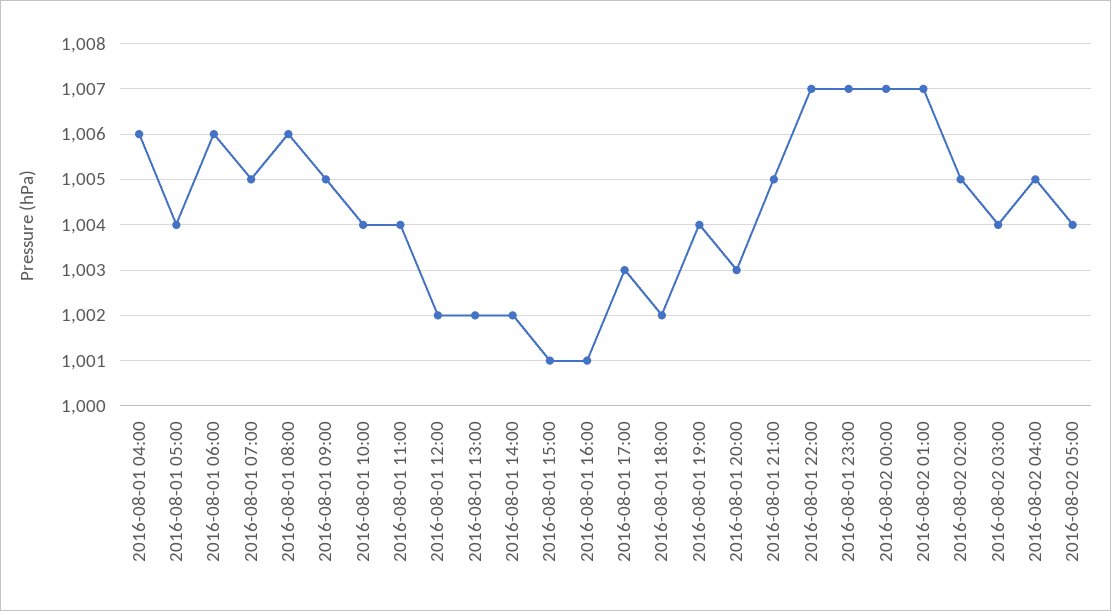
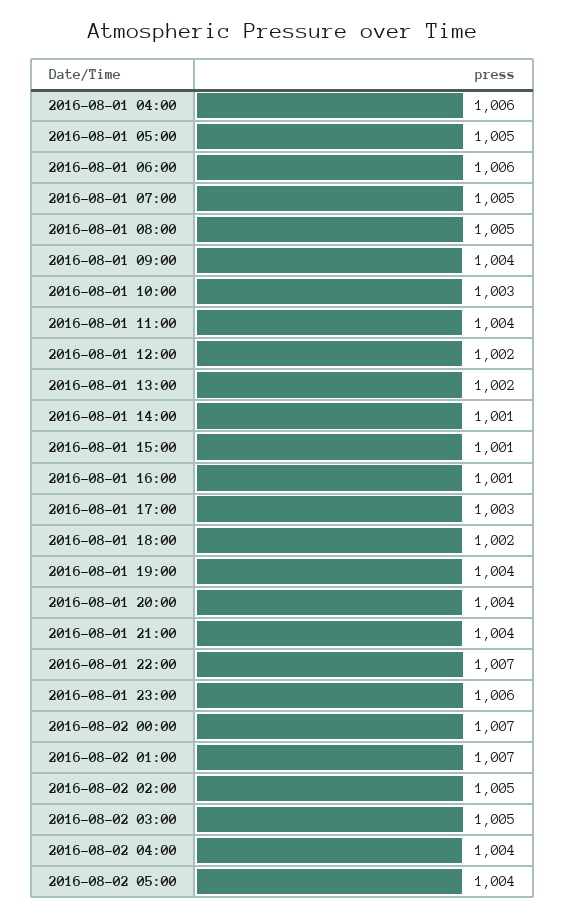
  {
    "2016-08-01 04:00": 1006,
-   "2016-08-01 05:00": 1004,
+   "2016-08-01 05:00": 1005,
    "2016-08-01 06:00": 1006,
    "2016-08-01 07:00": 1005,
-   "2016-08-01 08:00": 1006,
+   "2016-08-01 08:00": 1005,
-   "2016-08-01 09:00": 1005,
+   "2016-08-01 09:00": 1004,
-   "2016-08-01 10:00": 1004,
+   "2016-08-01 10:00": 1003,
    "2016-08-01 11:00": 1004,
    "2016-08-01 12:00": 1002,
    "2016-08-01 13:00": 1002,
-   "2016-08-01 14:00": 1002,
+   "2016-08-01 14:00": 1001,
    "2016-08-01 15:00": 1001,
    "2016-08-01 16:00": 1001,
    "2016-08-01 17:00": 1003,
    "2016-08-01 18:00": 1002,
    "2016-08-01 19:00": 1004,
-   "2016-08-01 20:00": 1003,
+   "2016-08-01 20:00": 1004,
-   "2016-08-01 21:00": 1005,
+   "2016-08-01 21:00": 1004,
    "2016-08-01 22:00": 1007,
-   "2016-08-01 23:00": 1007,
+   "2016-08-01 23:00": 1006,
    "2016-08-02 00:00": 1007,
    "2016-08-02 01:00": 1007,
    "2016-08-02 02:00": 1005,
-   "2016-08-02 03:00": 1004,
+   "2016-08-02 03:00": 1005,
-   "2016-08-02 04:00": 1005,
+   "2016-08-02 04:00": 1004,
    "2016-08-02 05:00": 1004
  }

